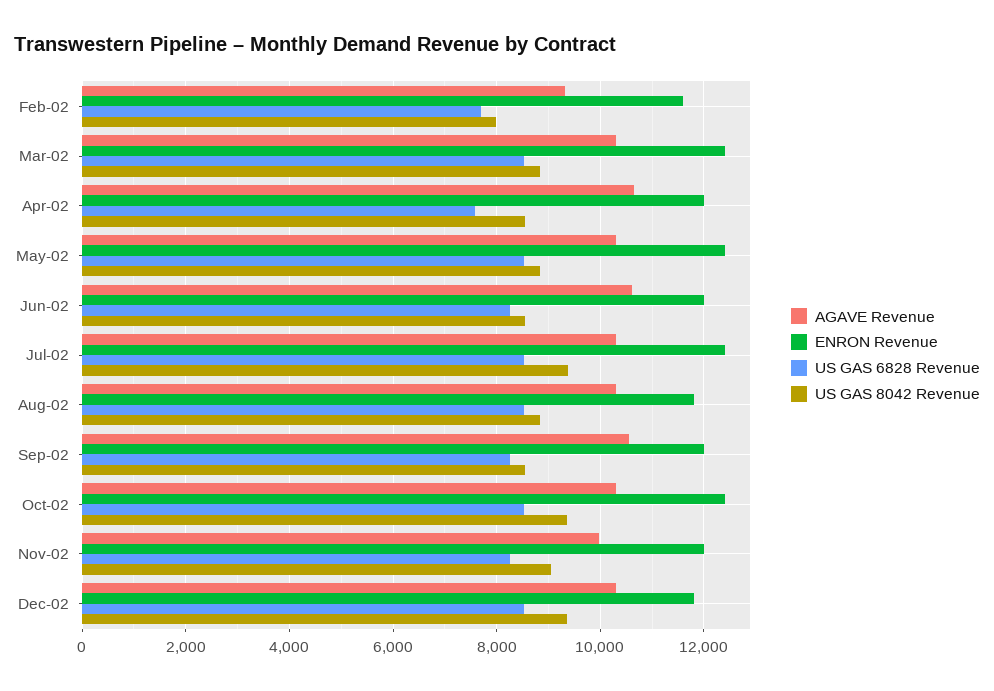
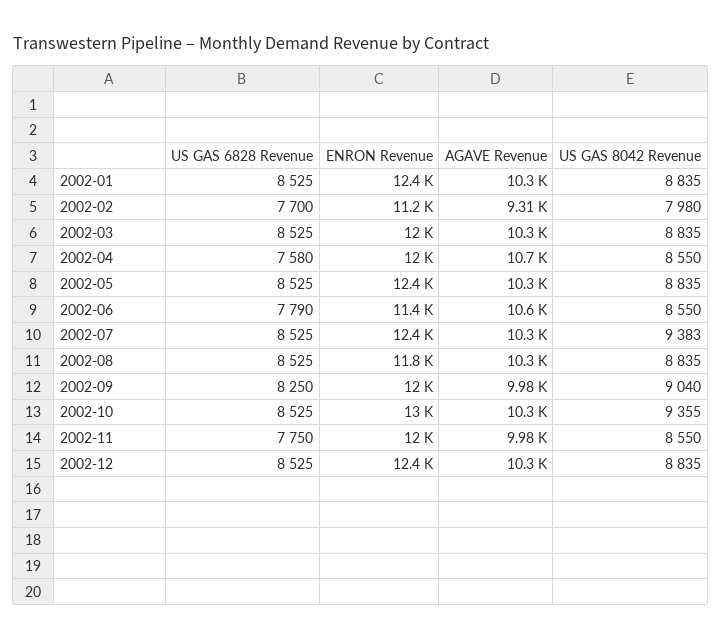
  {
    "AGAVE Revenue": {
      "Feb-02": 9310,
      "Mar-02": 10300,
      "Apr-02": 10700,
      "May-02": 10300,
      "Jun-02": 10600,
      "Jul-02": 10300,
      "Aug-02": 10300,
-     "Sep-02": 10600,
+     "Sep-02": 9980,
      "Oct-02": 10300,
      "Nov-02": 9980,
-     "Dec-02": 10300
+     "Dec-02": 10300,
+     "2002-01": 10300
    },
    "ENRON Revenue": {
-     "Feb-02": 11600,
+     "Feb-02": 11200,
-     "Mar-02": 12400,
+     "Mar-02": 12000,
      "Apr-02": 12000,
      "May-02": 12400,
-     "Jun-02": 12000,
+     "Jun-02": 11400,
      "Jul-02": 12400,
      "Aug-02": 11800,
      "Sep-02": 12000,
-     "Oct-02": 12400,
+     "Oct-02": 13000,
      "Nov-02": 12000,
-     "Dec-02": 11800
+     "Dec-02": 12400,
+     "2002-01": 12400
    },
    "US GAS 6828 Revenue": {
      "Feb-02": 7700,
      "Mar-02": 8525,
      "Apr-02": 7580,
      "May-02": 8525,
-     "Jun-02": 8200,
+     "Jun-02": 7790,
      "Jul-02": 8525,
      "Aug-02": 8525,
      "Sep-02": 8250,
      "Oct-02": 8525,
-     "Nov-02": 8200,
+     "Nov-02": 7750,
-     "Dec-02": 8525
+     "Dec-02": 8525,
+     "2002-01": 8525
    },
    "US GAS 8042 Revenue": {
      "Feb-02": 7980,
      "Mar-02": 8835,
      "Apr-02": 8550,
      "May-02": 8835,
      "Jun-02": 8550,
      "Jul-02": 9383,
      "Aug-02": 8835,
-     "Sep-02": 8600,
+     "Sep-02": 9040,
      "Oct-02": 9355,
-     "Nov-02": 9000,
+     "Nov-02": 8550,
-     "Dec-02": 9400
+     "Dec-02": 8835,
+     "2002-01": 8835
    }
  }

